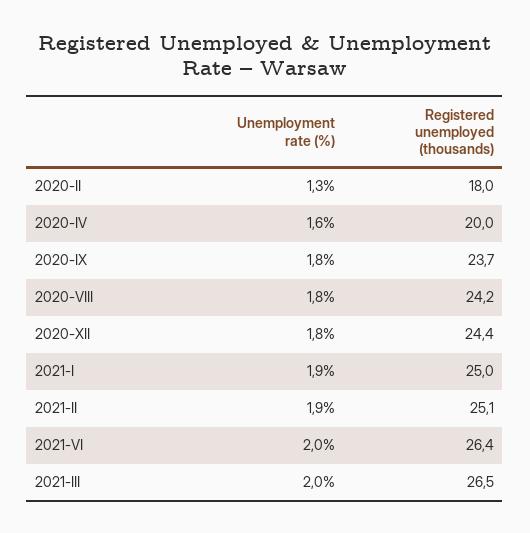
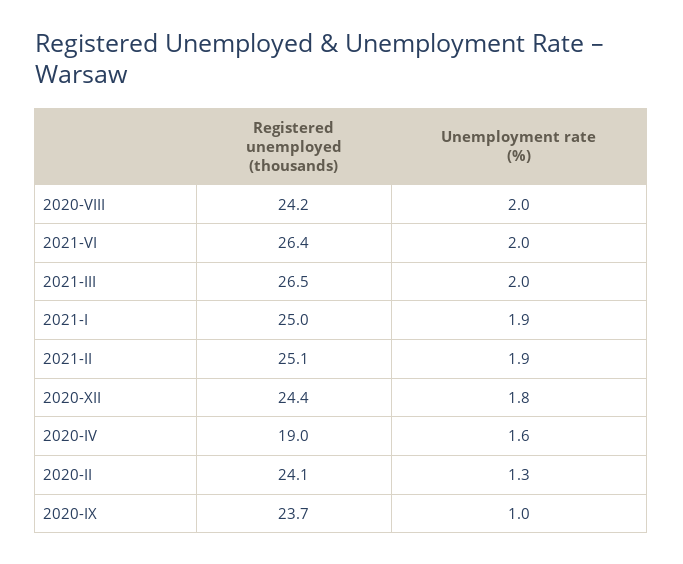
  {
    "Unemployment rate (%)": {
      "2020-II": 1.3,
      "2020-IV": 1.6,
-     "2020-IX": 1.8,
+     "2020-IX": 1,
-     "2020-VIII": 1.8,
+     "2020-VIII": 2,
      "2020-XII": 1.8,
      "2021-I": 1.9,
      "2021-II": 1.9,
      "2021-VI": 2,
      "2021-III": 2
    },
    "Registered unemployed (thousands)": {
-     "2020-II": 18,
+     "2020-II": 24.1,
-     "2020-IV": 20,
+     "2020-IV": 19,
      "2020-IX": 23.7,
      "2020-VIII": 24.2,
      "2020-XII": 24.4,
      "2021-I": 25,
      "2021-II": 25.1,
      "2021-VI": 26.4,
      "2021-III": 26.5
    }
  }

